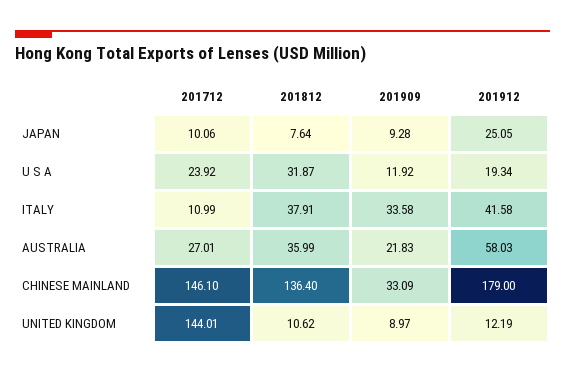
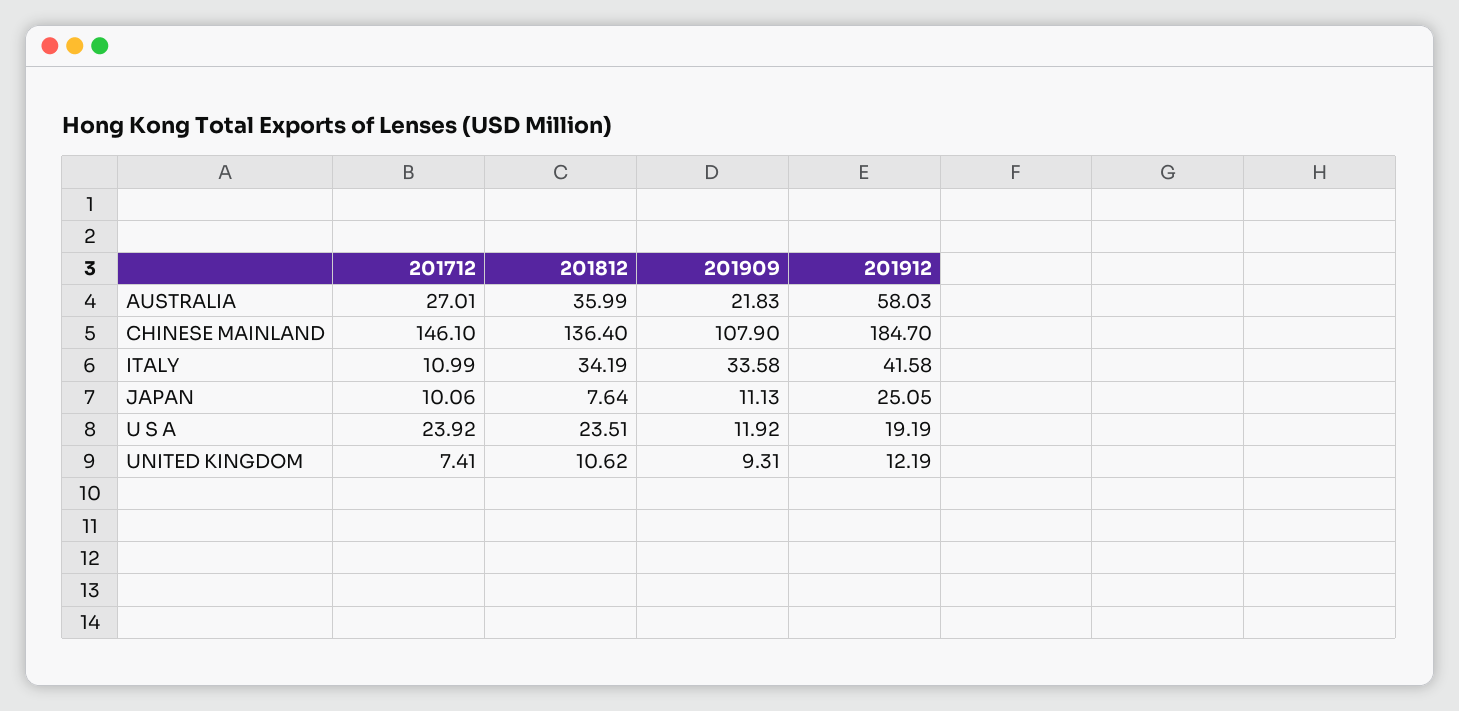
  {
    "201712": {
      "JAPAN": 10.06,
      "U S A": 23.92,
      "ITALY": 10.99,
      "AUSTRALIA": 27.01,
      "CHINESE MAINLAND": 146.1,
-     "UNITED KINGDOM": 144.01
+     "UNITED KINGDOM": 7.41
    },
    "201812": {
      "JAPAN": 7.64,
-     "U S A": 31.87,
+     "U S A": 23.51,
-     "ITALY": 37.91,
+     "ITALY": 34.19,
      "AUSTRALIA": 35.99,
      "CHINESE MAINLAND": 136.4,
      "UNITED KINGDOM": 10.62
    },
    "201909": {
-     "JAPAN": 9.28,
+     "JAPAN": 11.13,
      "U S A": 11.92,
      "ITALY": 33.58,
      "AUSTRALIA": 21.83,
-     "CHINESE MAINLAND": 33.09,
+     "CHINESE MAINLAND": 107.9,
-     "UNITED KINGDOM": 8.97
+     "UNITED KINGDOM": 9.31
    },
    "201912": {
      "JAPAN": 25.05,
-     "U S A": 19.34,
+     "U S A": 19.19,
      "ITALY": 41.58,
      "AUSTRALIA": 58.03,
-     "CHINESE MAINLAND": 179,
+     "CHINESE MAINLAND": 184.7,
      "UNITED KINGDOM": 12.19
    }
  }

